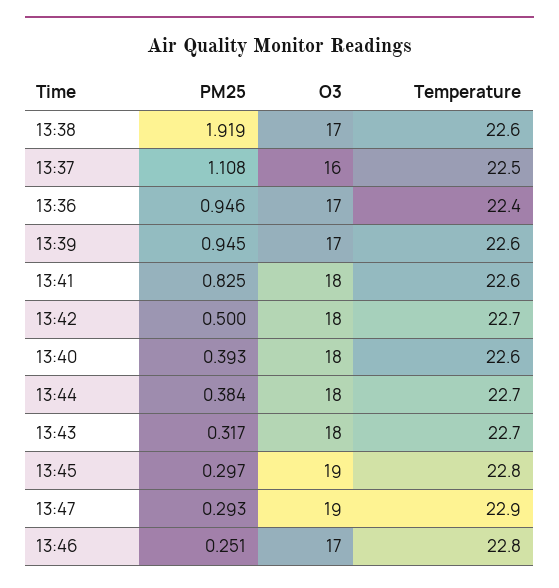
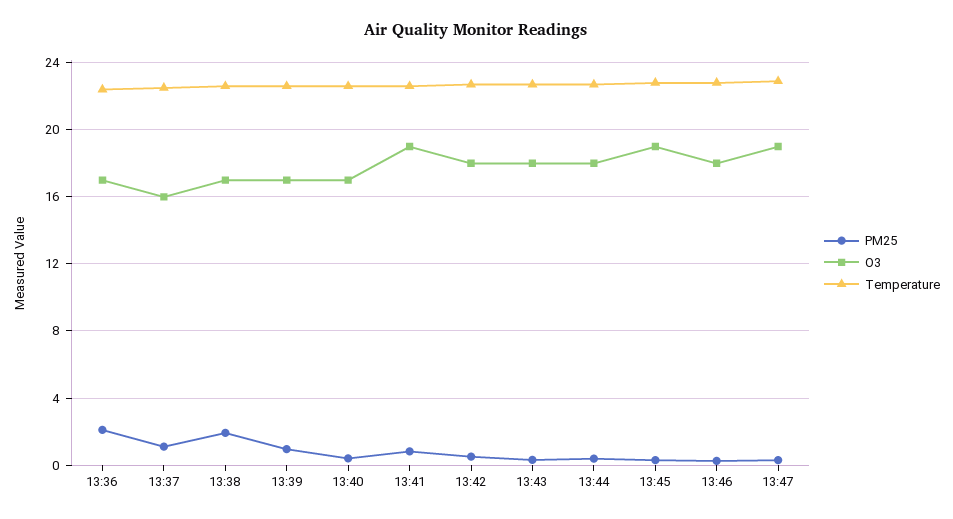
  {
    "PM25": {
      "13:38": 1.919,
      "13:37": 1.108,
-     "13:36": 0.946,
+     "13:36": 2,
      "13:39": 0.945,
      "13:41": 0.825,
      "13:42": 0.5,
      "13:40": 0.393,
      "13:44": 0.384,
      "13:43": 0.317,
      "13:45": 0.297,
      "13:47": 0.293,
      "13:46": 0.251
    },
    "O3": {
      "13:38": 17,
      "13:37": 16,
      "13:36": 17,
      "13:39": 17,
-     "13:41": 18,
+     "13:41": 19,
      "13:42": 18,
-     "13:40": 18,
+     "13:40": 17,
      "13:44": 18,
      "13:43": 18,
      "13:45": 19,
      "13:47": 19,
-     "13:46": 17
+     "13:46": 18
    },
    "Temperature": {
      "13:38": 22.6,
      "13:37": 22.5,
      "13:36": 22.4,
      "13:39": 22.6,
      "13:41": 22.6,
      "13:42": 22.7,
      "13:40": 22.6,
      "13:44": 22.7,
      "13:43": 22.7,
      "13:45": 22.8,
      "13:47": 22.9,
      "13:46": 22.8
    }
  }

